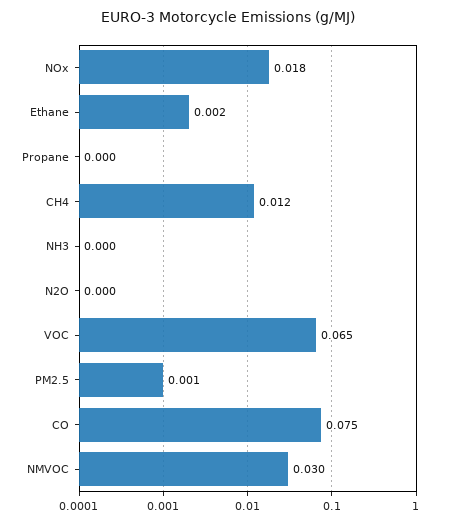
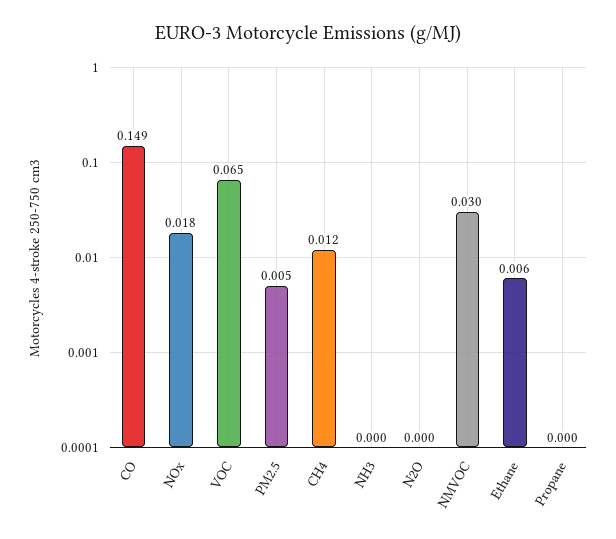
  {
    "NOx": 0.018,
-   "Ethane": 0.002,
+   "Ethane": 0.006,
    "Propane": 0,
    "CH4": 0.012,
    "NH3": 0,
    "N2O": 0,
    "VOC": 0.065,
-   "PM2.5": 0.001,
+   "PM2.5": 0.005,
-   "CO": 0.075,
+   "CO": 0.149,
    "NMVOC": 0.03
  }

